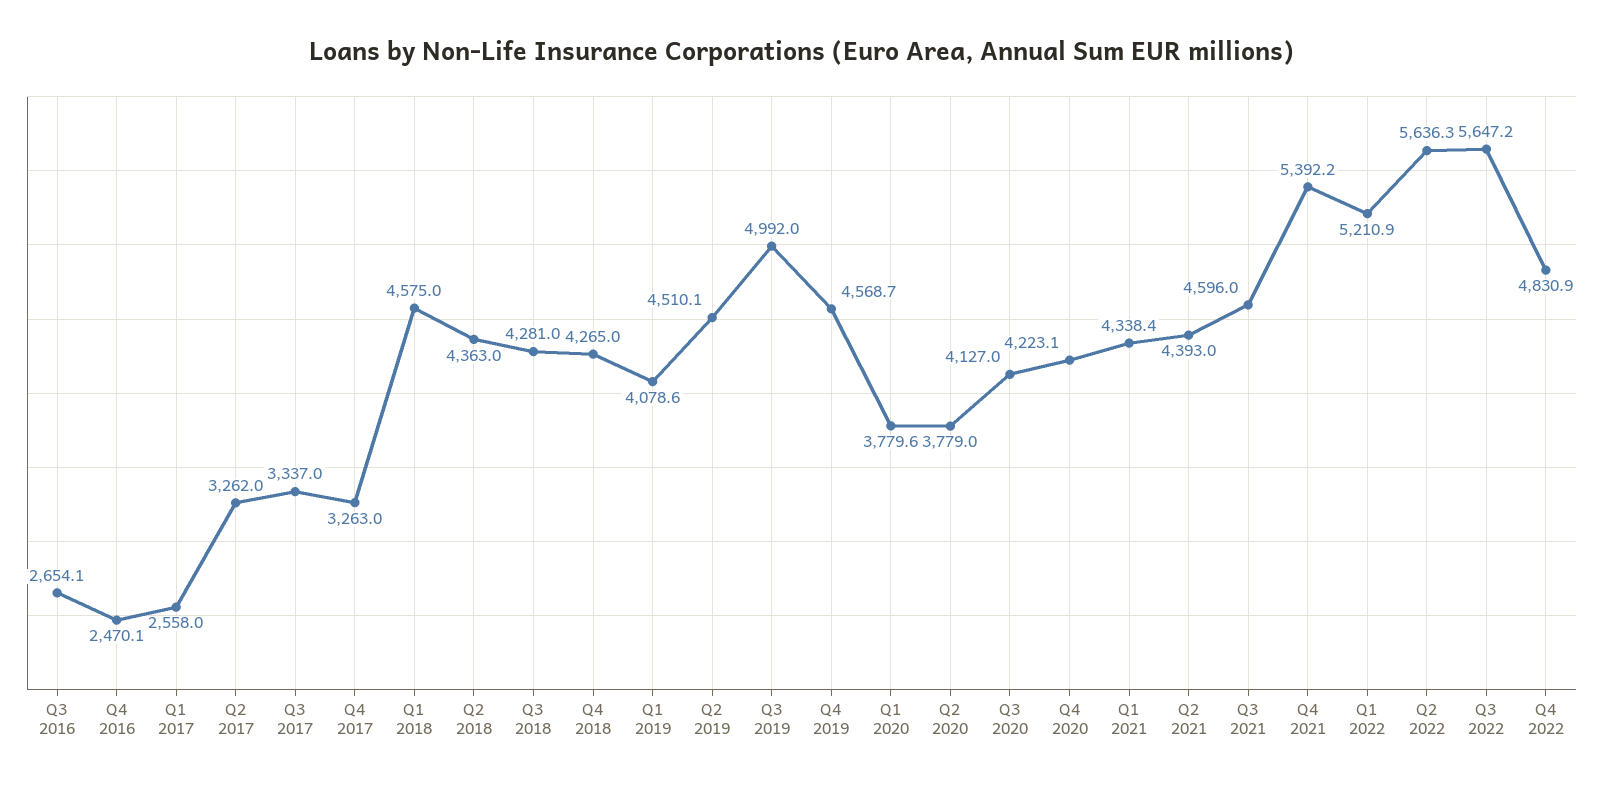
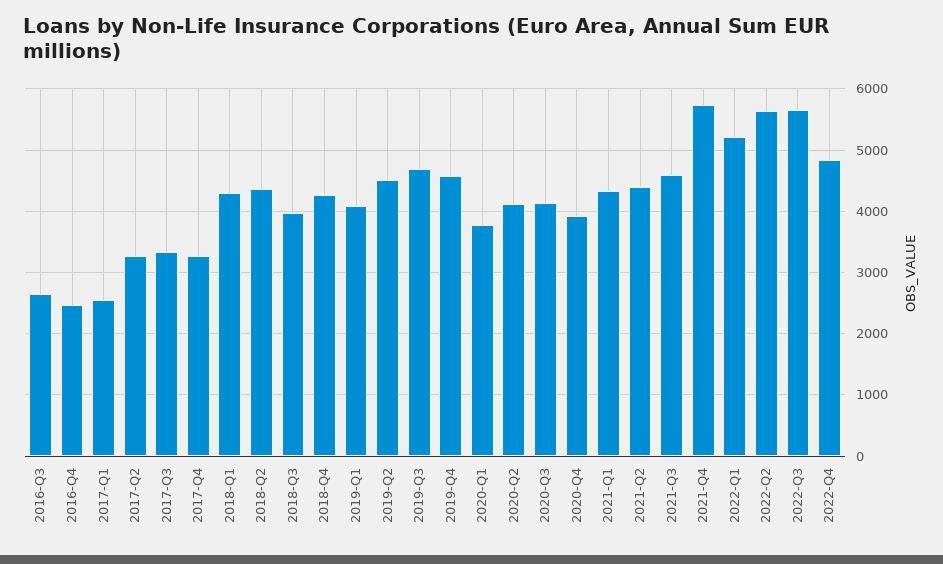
  {
    "Q3 2016": 2654.1,
    "Q4 2016": 2470.1,
    "Q1 2017": 2558,
    "Q2 2017": 3262,
    "Q3 2017": 3337,
    "Q4 2017": 3263,
-   "Q1 2018": 4575,
+   "Q1 2018": 4300,
    "Q2 2018": 4363,
-   "Q3 2018": 4281,
+   "Q3 2018": 4000,
    "Q4 2018": 4265,
    "Q1 2019": 4078.6,
    "Q2 2019": 4510.1,
-   "Q3 2019": 4992,
+   "Q3 2019": 4700,
    "Q4 2019": 4568.7,
    "Q1 2020": 3779.6,
-   "Q2 2020": 3779,
+   "Q2 2020": 4100,
    "Q3 2020": 4127,
-   "Q4 2020": 4223.1,
+   "Q4 2020": 3900,
    "Q1 2021": 4338.4,
    "Q2 2021": 4393,
    "Q3 2021": 4596,
-   "Q4 2021": 5392.2,
+   "Q4 2021": 5700,
    "Q1 2022": 5210.9,
    "Q2 2022": 5636.3,
    "Q3 2022": 5647.2,
    "Q4 2022": 4830.9
  }

